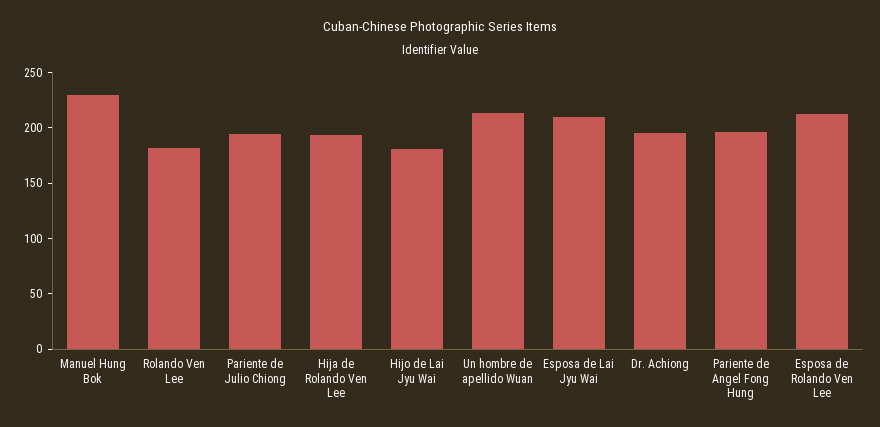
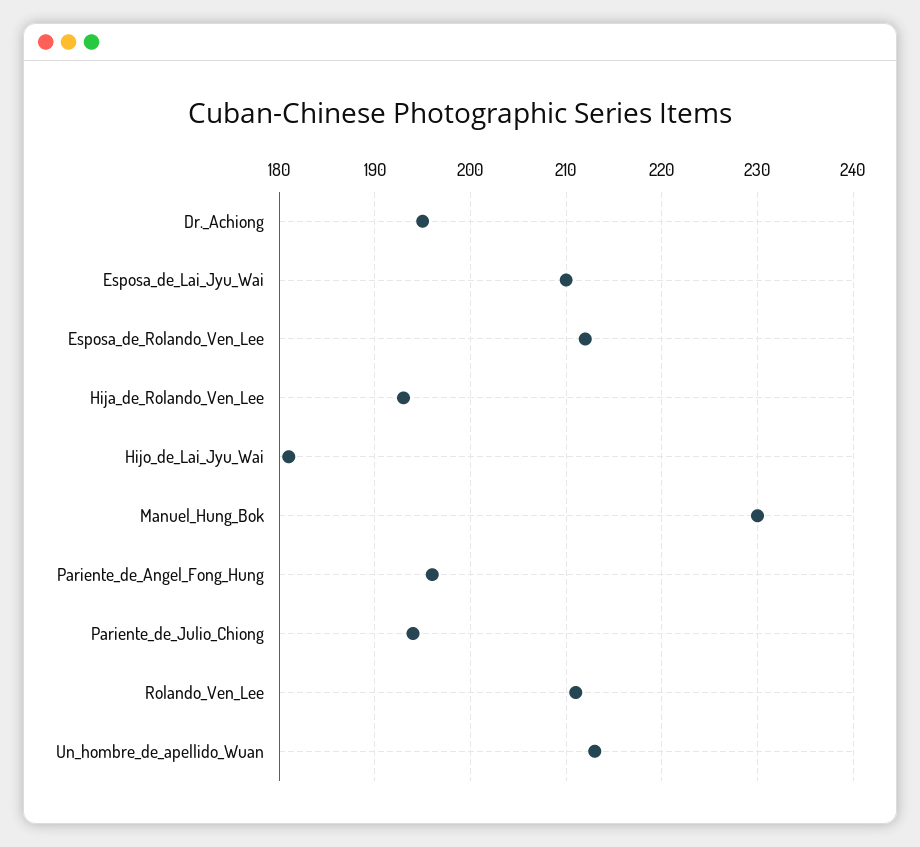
  {
    "Manuel Hung Bok": 230,
-   "Rolando Ven Lee": 180,
+   "Rolando Ven Lee": 211,
    "Pariente de Julio Chiong": 194,
    "Hija de Rolando Ven Lee": 193,
    "Hijo de Lai Jyu Wai": 181,
    "Un hombre de apellido Wuan": 213,
    "Esposa de Lai Jyu Wai": 210,
    "Dr. Achiong": 195,
    "Pariente de Angel Fong Hung": 196,
    "Esposa de Rolando Ven Lee": 212
  }

